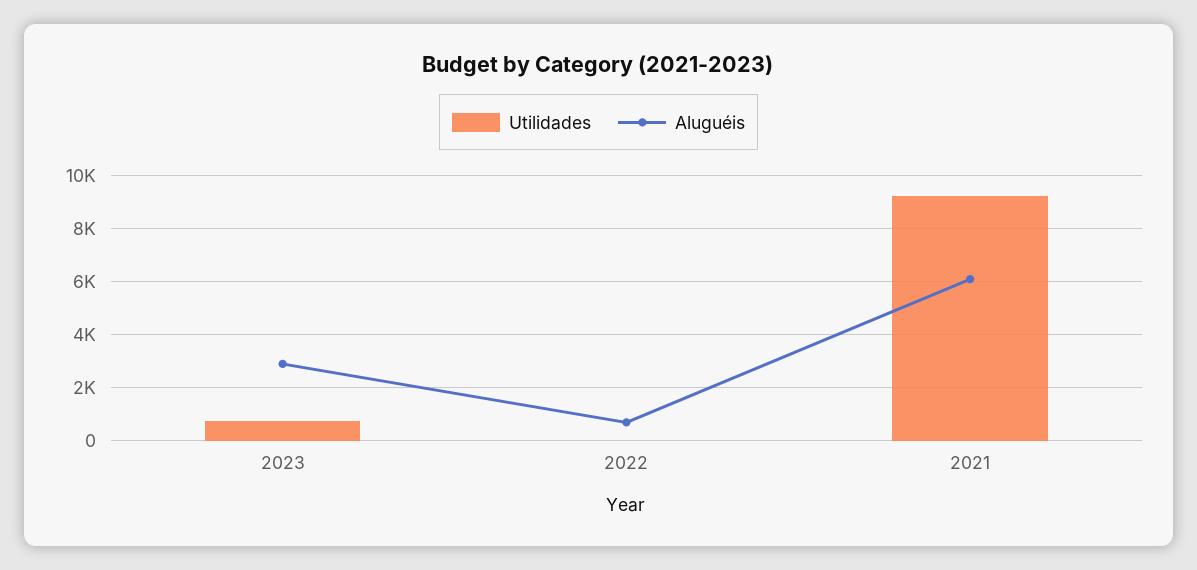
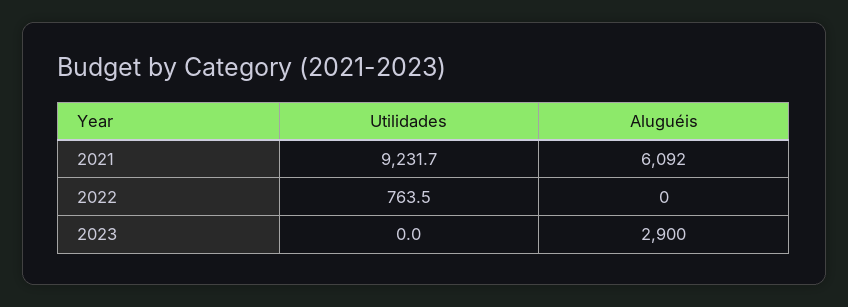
  {
    "Utilidades": {
-     "2023": 750,
+     "2023": 0,
-     "2022": 0,
+     "2022": 763.5,
      "2021": 9231.7
    },
    "Aluguéis": {
      "2023": 2900,
-     "2022": 750,
+     "2022": 0,
      "2021": 6092
    }
  }

